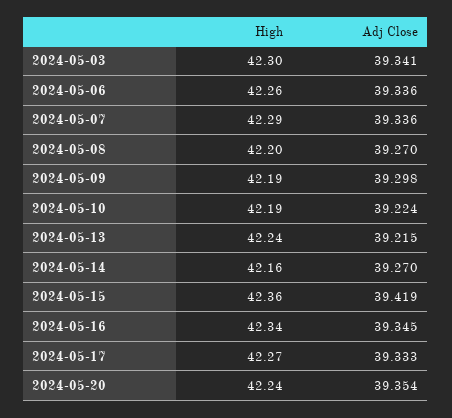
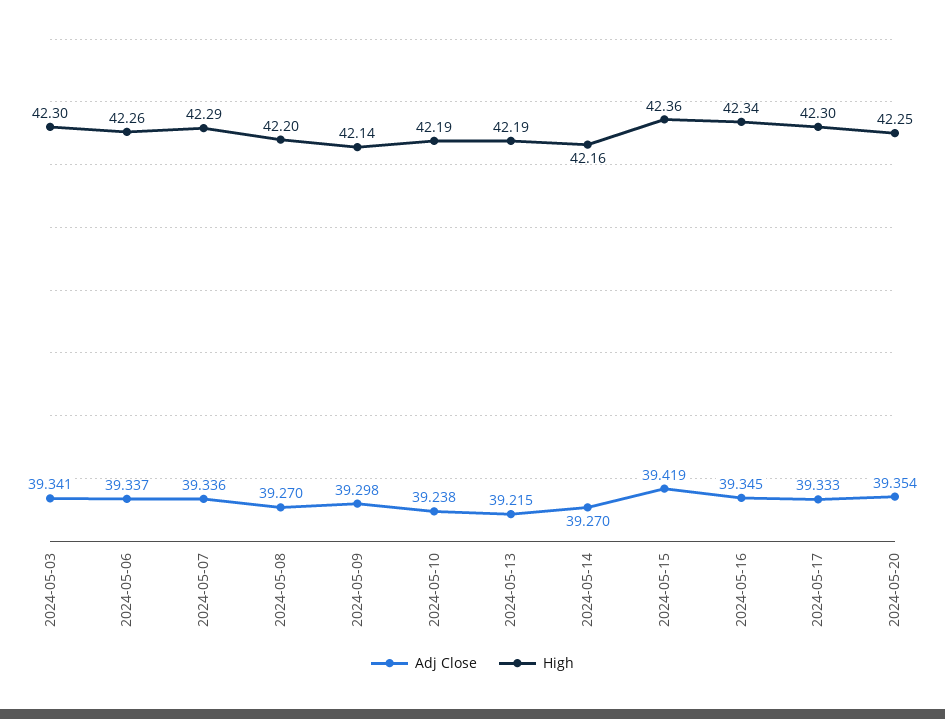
  {
    "High": {
      "2024-05-03": 42.3,
      "2024-05-06": 42.26,
      "2024-05-07": 42.29,
      "2024-05-08": 42.2,
-     "2024-05-09": 42.19,
+     "2024-05-09": 42.14,
      "2024-05-10": 42.19,
-     "2024-05-13": 42.24,
+     "2024-05-13": 42.19,
      "2024-05-14": 42.16,
      "2024-05-15": 42.36,
      "2024-05-16": 42.34,
-     "2024-05-17": 42.27,
+     "2024-05-17": 42.3,
-     "2024-05-20": 42.24
+     "2024-05-20": 42.25
    },
    "Adj Close": {
      "2024-05-03": 39.341,
-     "2024-05-06": 39.336,
+     "2024-05-06": 39.337,
      "2024-05-07": 39.336,
      "2024-05-08": 39.27,
      "2024-05-09": 39.298,
-     "2024-05-10": 39.224,
+     "2024-05-10": 39.238,
      "2024-05-13": 39.215,
      "2024-05-14": 39.27,
      "2024-05-15": 39.419,
      "2024-05-16": 39.345,
      "2024-05-17": 39.333,
      "2024-05-20": 39.354
    }
  }

